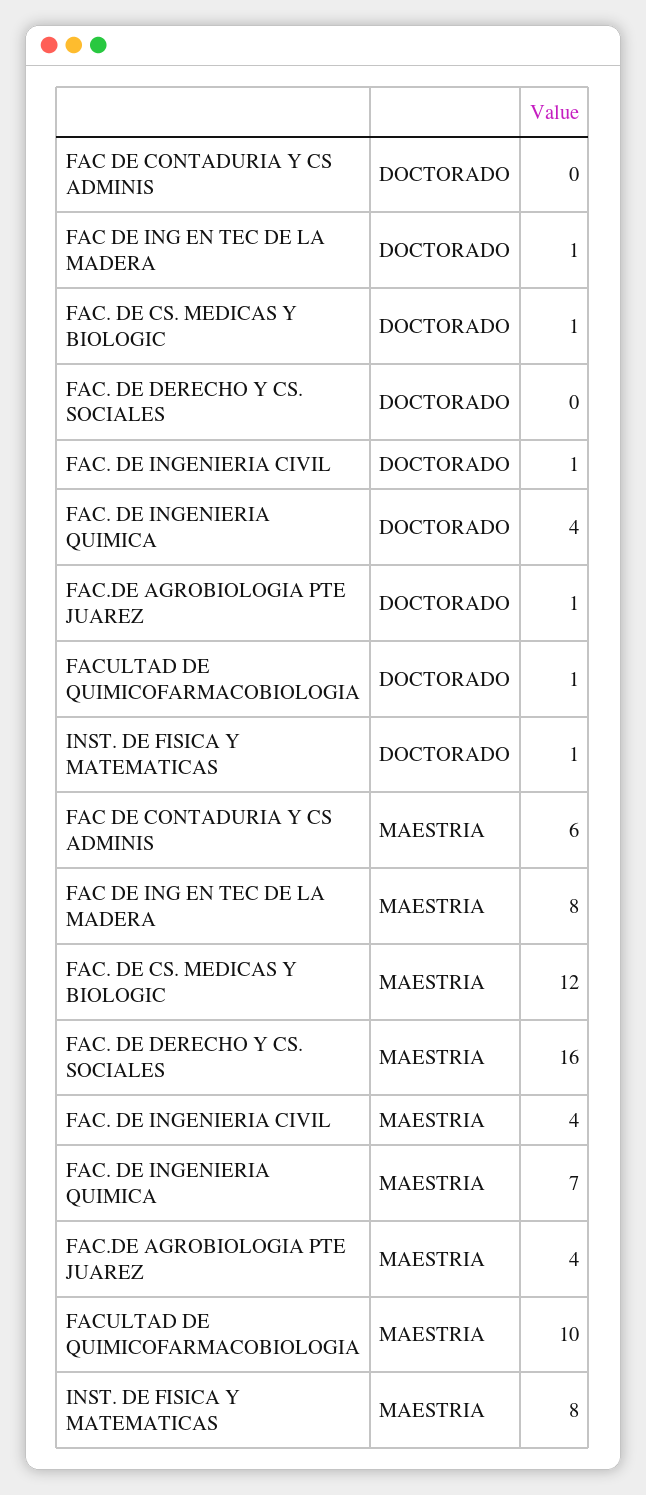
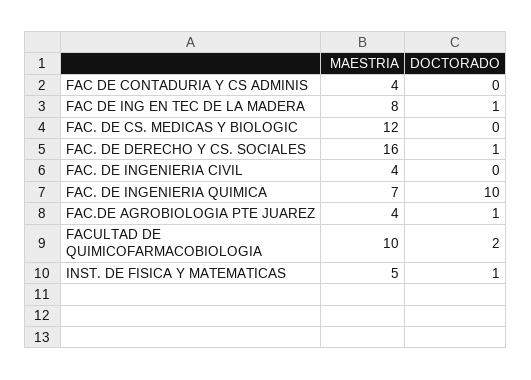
  {
    "FAC DE CONTADURIA Y CS ADMINIS": {
      "DOCTORADO": 0,
-     "MAESTRIA": 6
+     "MAESTRIA": 4
    },
    "FAC DE ING EN TEC DE LA MADERA": {
      "DOCTORADO": 1,
      "MAESTRIA": 8
    },
    "FAC. DE CS. MEDICAS Y BIOLOGIC": {
-     "DOCTORADO": 1,
+     "DOCTORADO": 0,
      "MAESTRIA": 12
    },
    "FAC. DE DERECHO Y CS. SOCIALES": {
-     "DOCTORADO": 0,
+     "DOCTORADO": 1,
      "MAESTRIA": 16
    },
    "FAC. DE INGENIERIA CIVIL": {
-     "DOCTORADO": 1,
+     "DOCTORADO": 0,
      "MAESTRIA": 4
    },
    "FAC. DE INGENIERIA QUIMICA": {
-     "DOCTORADO": 4,
+     "DOCTORADO": 10,
      "MAESTRIA": 7
    },
    "FAC.DE AGROBIOLOGIA PTE JUAREZ": {
      "DOCTORADO": 1,
      "MAESTRIA": 4
    },
    "FACULTAD DE QUIMICOFARMACOBIOLOGIA": {
-     "DOCTORADO": 1,
+     "DOCTORADO": 2,
      "MAESTRIA": 10
    },
    "INST. DE FISICA Y MATEMATICAS": {
      "DOCTORADO": 1,
-     "MAESTRIA": 8
+     "MAESTRIA": 5
    }
  }

